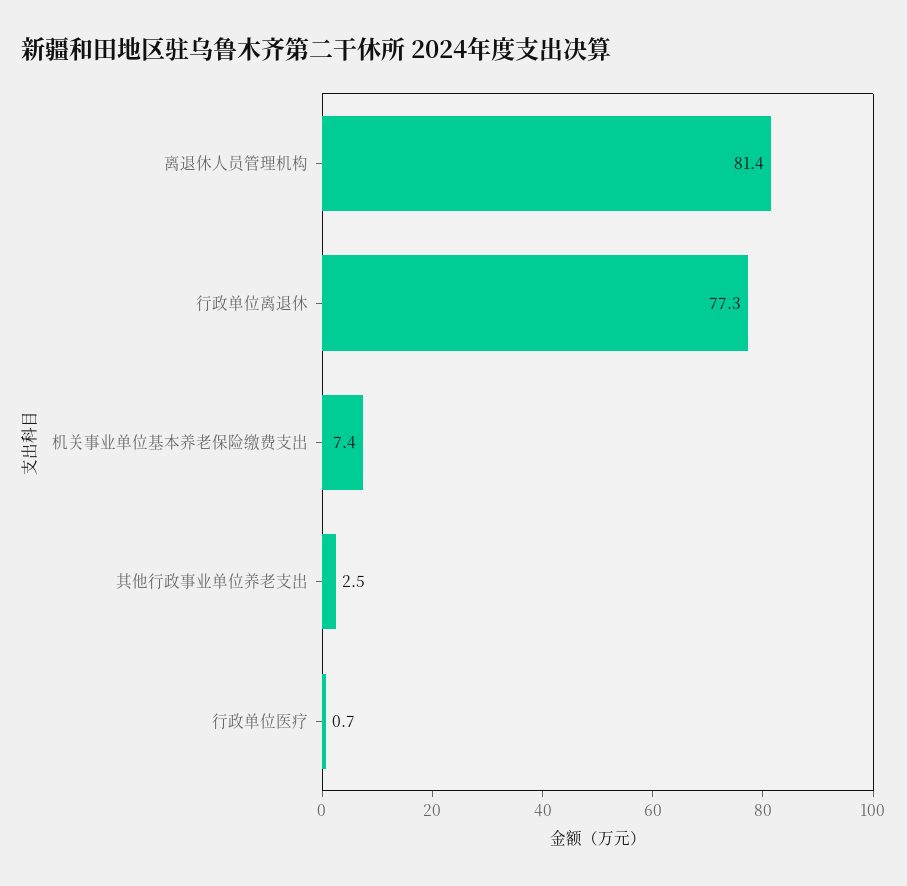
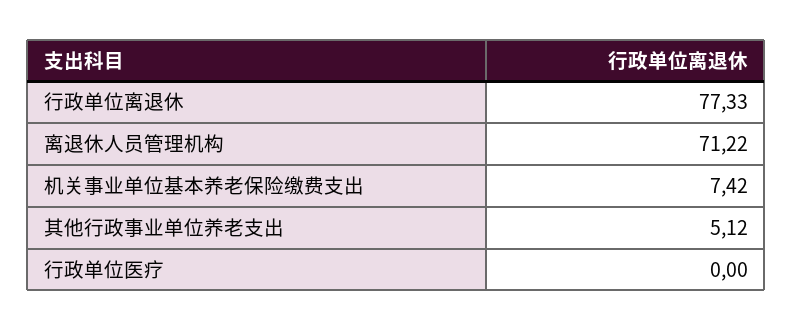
  {
-   "离退休人员管理机构": 81.4,
+   "离退休人员管理机构": 71.22,
    "行政单位离退休": 77.33,
    "机关事业单位基本养老保险缴费支出": 7.42,
-   "其他行政事业单位养老支出": 2.5,
+   "其他行政事业单位养老支出": 5.12,
-   "行政单位医疗": 0.7
+   "行政单位医疗": 0
  }

